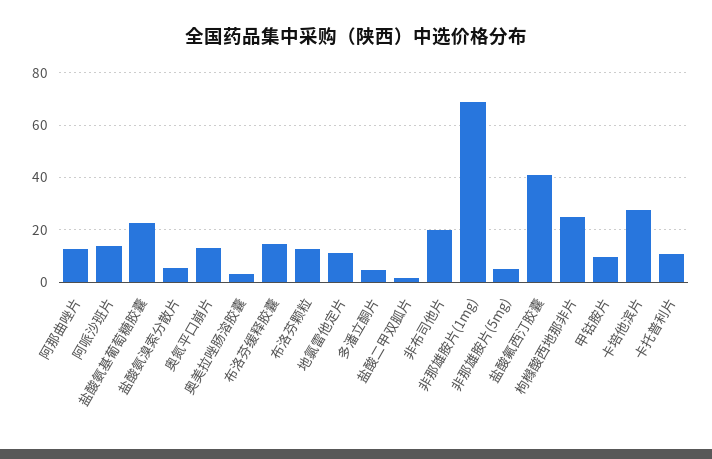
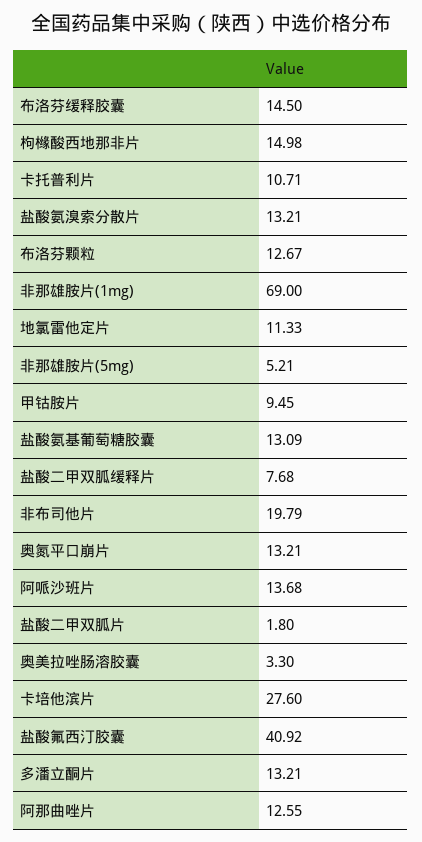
  {
    "阿那曲唑片": 12.55,
    "阿哌沙班片": 13.68,
-   "盐酸氨基葡萄糖胶囊": 22.5,
+   "盐酸氨基葡萄糖胶囊": 13.09,
-   "盐酸氨溴索分散片": 5,
+   "盐酸氨溴索分散片": 13.21,
    "奥氮平口崩片": 13.21,
    "奥美拉唑肠溶胶囊": 3.3,
    "布洛芬缓释胶囊": 14.5,
    "布洛芬颗粒": 12.67,
    "地氯雷他定片": 11.33,
-   "多潘立酮片": 5,
+   "多潘立酮片": 13.21,
    "盐酸二甲双胍片": 1.8,
    "非布司他片": 19.79,
    "非那雄胺片(1mg)": 69,
    "非那雄胺片(5mg)": 5.21,
    "盐酸氟西汀胶囊": 40.92,
-   "枸橼酸西地那非片": 25,
+   "枸橼酸西地那非片": 14.98,
    "甲钴胺片": 9.45,
    "卡培他滨片": 27.6,
-   "卡托普利片": 10.71
+   "卡托普利片": 10.71,
+   "盐酸二甲双胍缓释片": 7.68
  }

